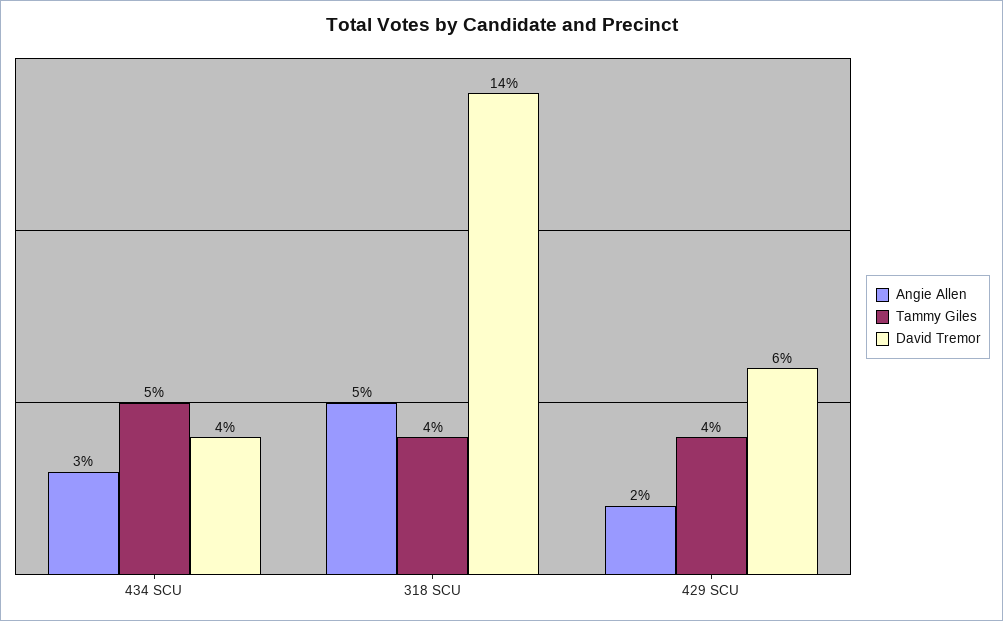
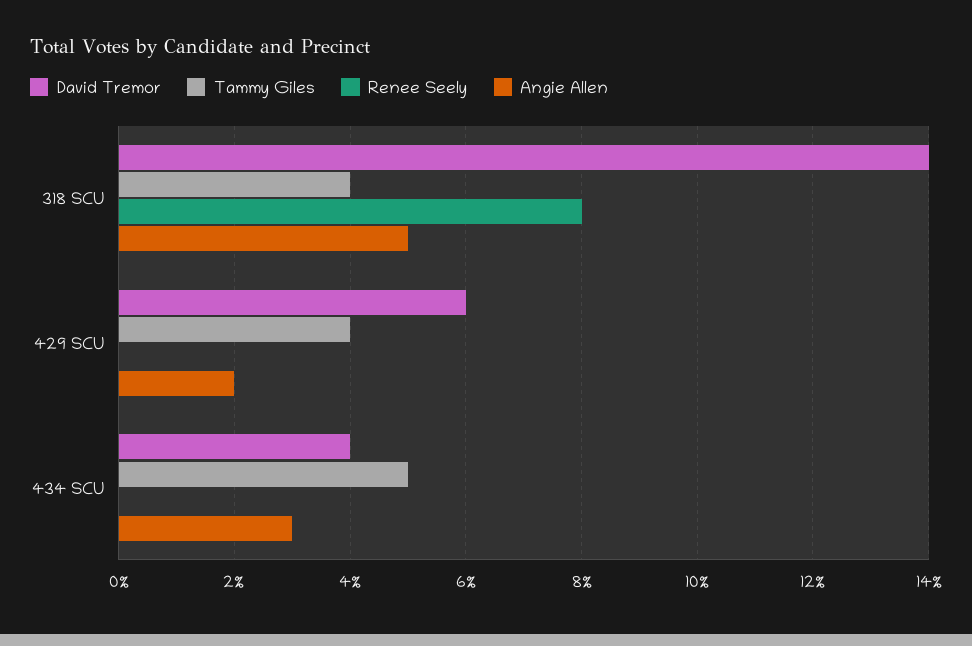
  {
    "Angie Allen": {
      "434 SCU": 3,
      "318 SCU": 5,
      "429 SCU": 2
    },
    "Tammy Giles": {
      "434 SCU": 5,
      "318 SCU": 4,
      "429 SCU": 4
    },
    "David Tremor": {
      "434 SCU": 4,
      "318 SCU": 14,
      "429 SCU": 6
-   }
+   },
+   "Renee Seely": {
+     "318 SCU": 8,
+     "429 SCU": 0,
+     "434 SCU": 0
+   }
  }

